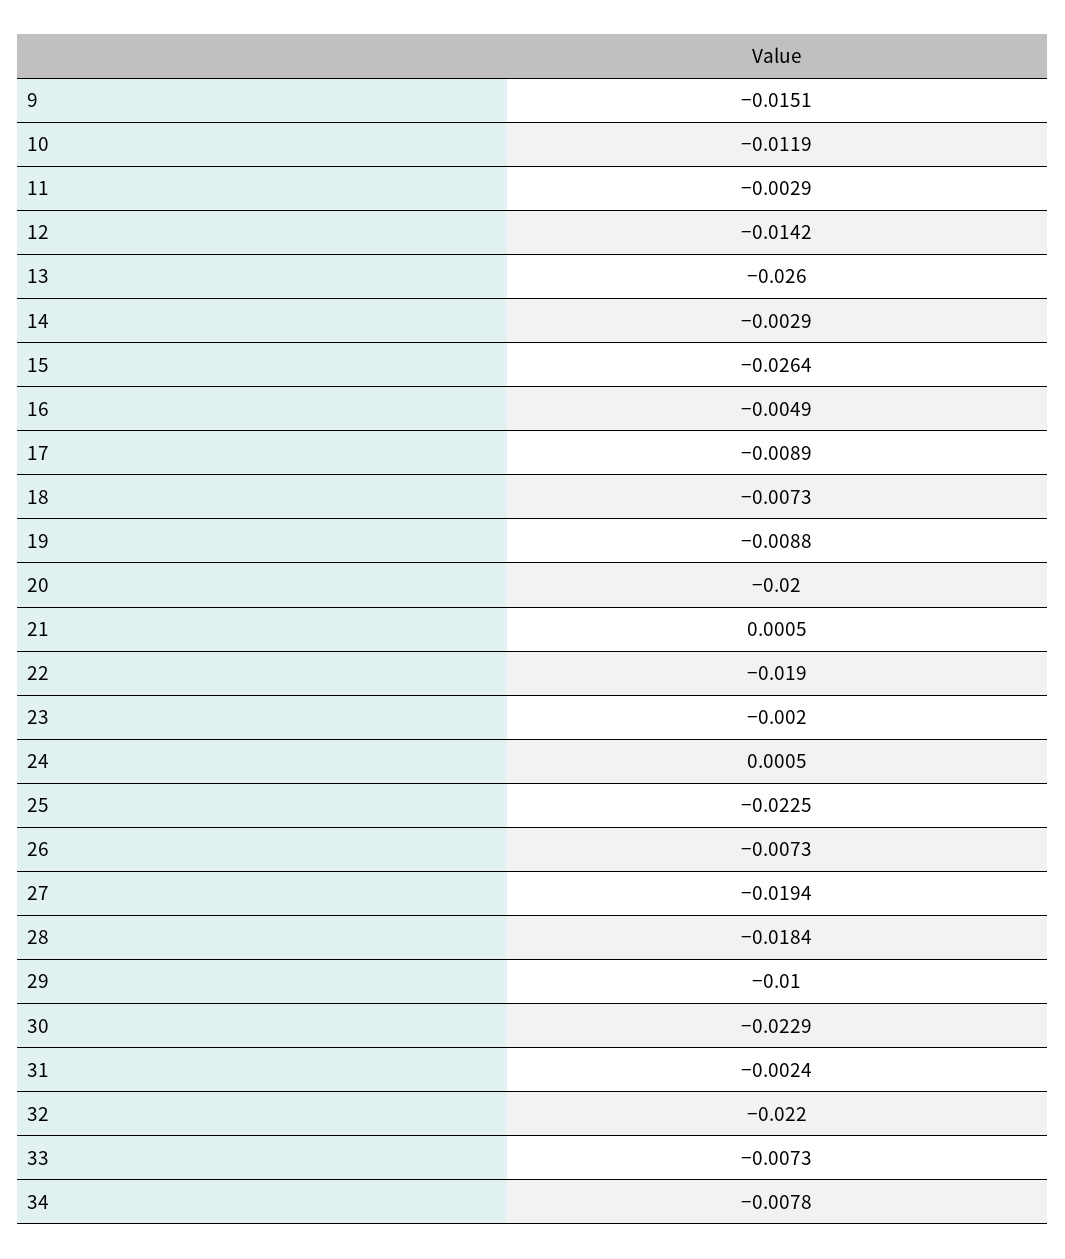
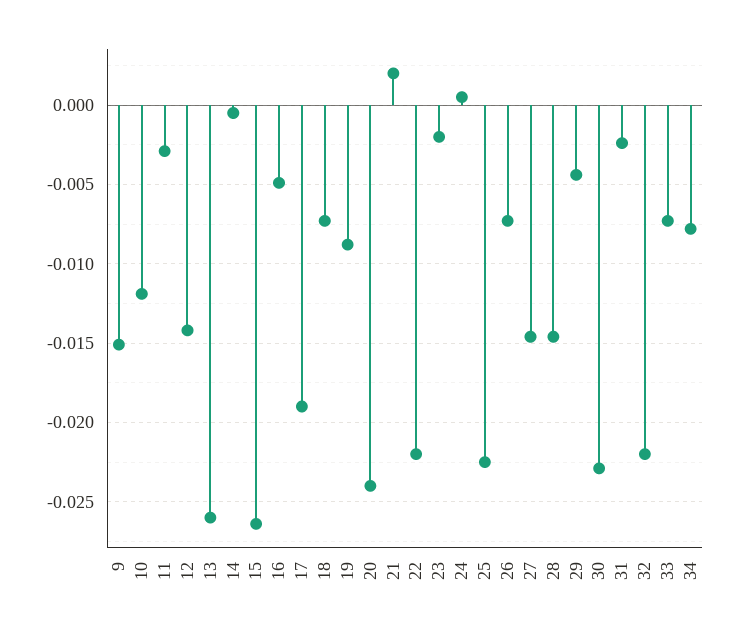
  {
    "9": -0.0151,
    "10": -0.0119,
    "11": -0.0029,
    "12": -0.0142,
    "13": -0.026,
-   "14": -0.0029,
+   "14": -0.0005,
    "15": -0.0264,
    "16": -0.0049,
-   "17": -0.0089,
+   "17": -0.019,
    "18": -0.0073,
    "19": -0.0088,
-   "20": -0.02,
+   "20": -0.024,
-   "21": 0.0005,
+   "21": 0.002,
-   "22": -0.019,
+   "22": -0.022,
    "23": -0.002,
    "24": 0.0005,
    "25": -0.0225,
    "26": -0.0073,
-   "27": -0.0194,
+   "27": -0.0145,
-   "28": -0.0184,
+   "28": -0.0145,
-   "29": -0.01,
+   "29": -0.0045,
    "30": -0.0229,
    "31": -0.0024,
    "32": -0.022,
    "33": -0.0073,
    "34": -0.0078
  }

